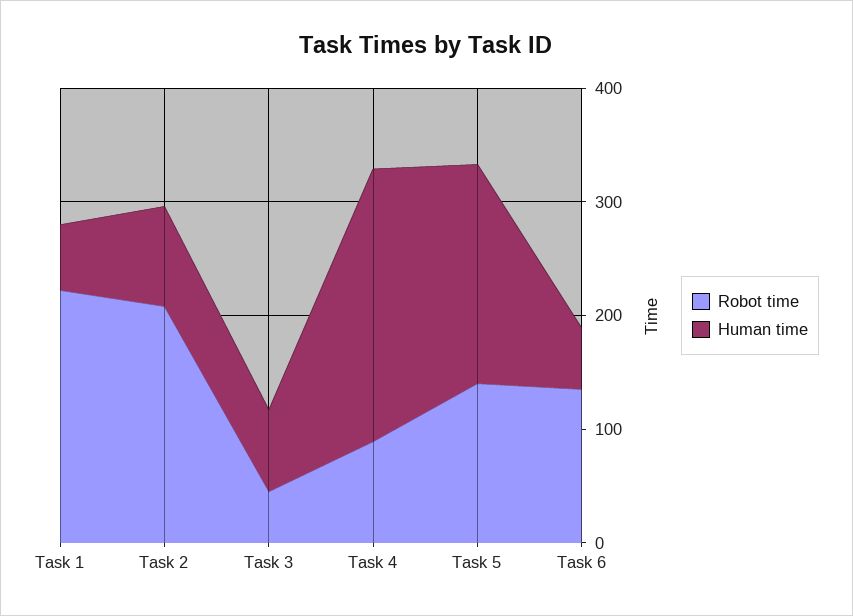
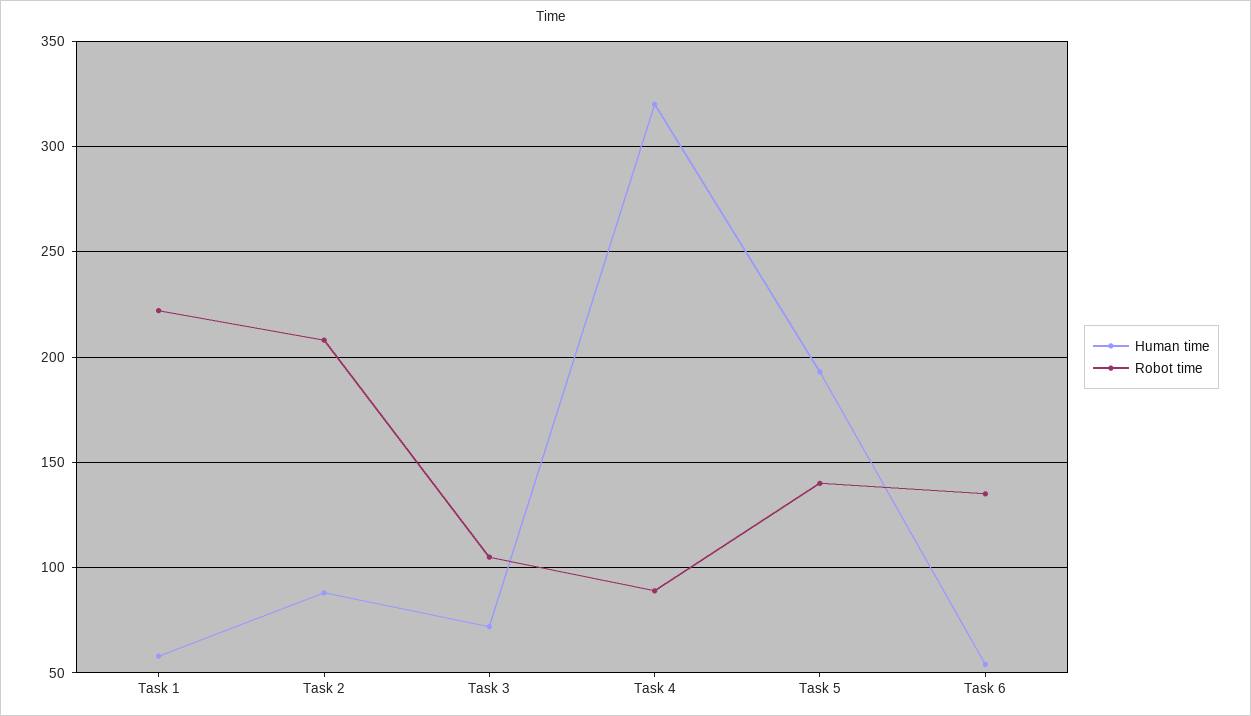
  {
    "Robot time": {
      "Task 1": 220,
      "Task 2": 210,
-     "Task 3": 40,
+     "Task 3": 105,
      "Task 4": 90,
      "Task 5": 140,
      "Task 6": 135
    },
    "Human time": {
      "Task 1": 60,
      "Task 2": 90,
      "Task 3": 70,
-     "Task 4": 240,
+     "Task 4": 320,
      "Task 5": 195,
      "Task 6": 55
    }
  }

